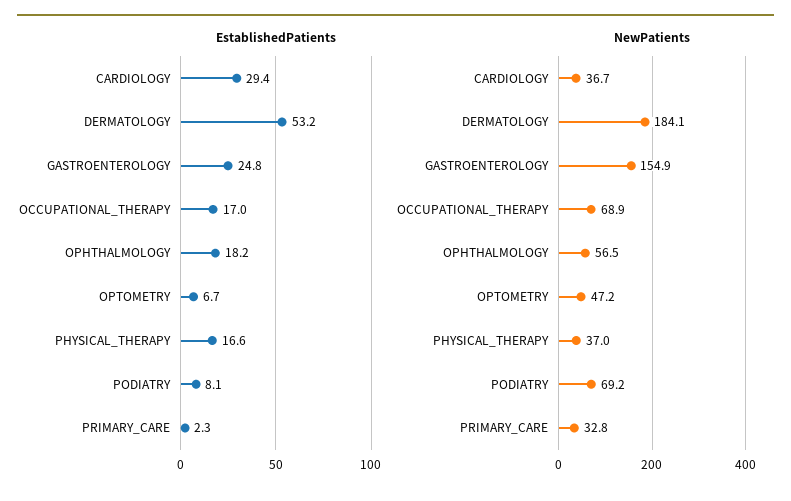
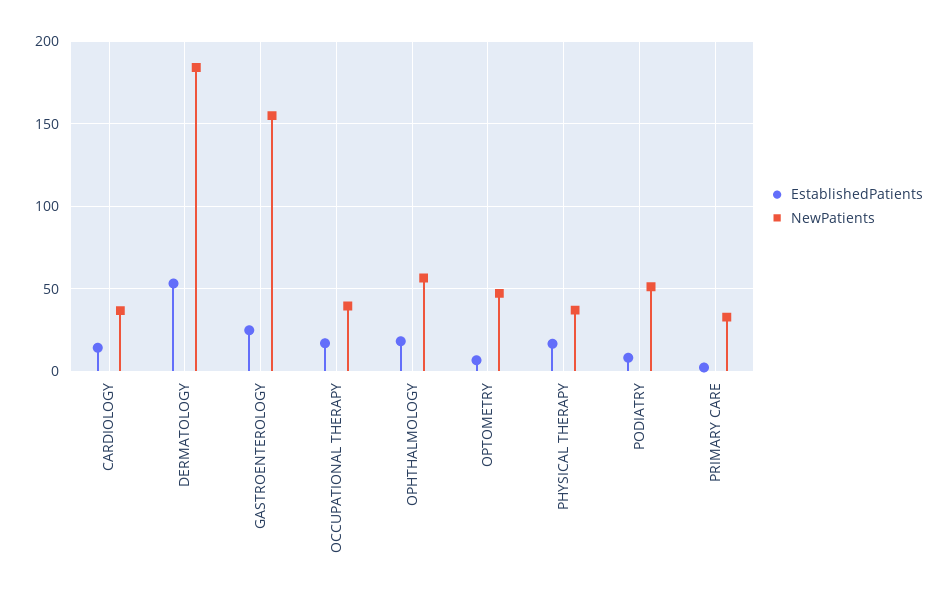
  {
    "EstablishedPatients": {
-     "CARDIOLOGY": 29.4,
+     "CARDIOLOGY": 15,
      "DERMATOLOGY": 53.2,
      "GASTROENTEROLOGY": 24.8,
      "OCCUPATIONAL_THERAPY": 17,
      "OPHTHALMOLOGY": 18.2,
      "OPTOMETRY": 6.7,
      "PHYSICAL_THERAPY": 16.6,
      "PODIATRY": 8.1,
      "PRIMARY_CARE": 2.3
    },
    "NewPatients": {
      "CARDIOLOGY": 36.7,
      "DERMATOLOGY": 184.1,
      "GASTROENTEROLOGY": 154.9,
-     "OCCUPATIONAL_THERAPY": 68.9,
+     "OCCUPATIONAL_THERAPY": 40,
      "OPHTHALMOLOGY": 56.5,
      "OPTOMETRY": 47.2,
      "PHYSICAL_THERAPY": 37,
-     "PODIATRY": 69.2,
+     "PODIATRY": 50,
      "PRIMARY_CARE": 32.8
    }
  }

